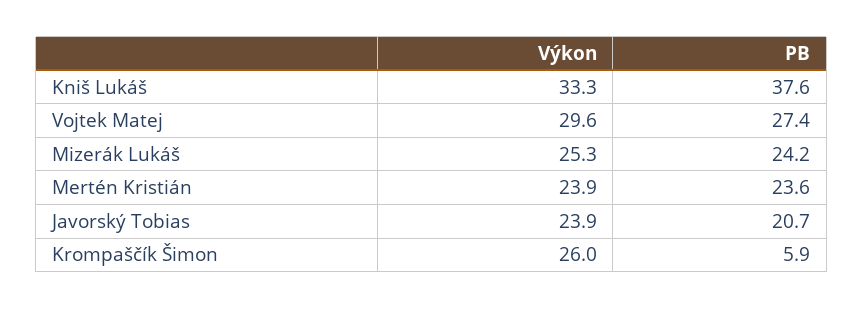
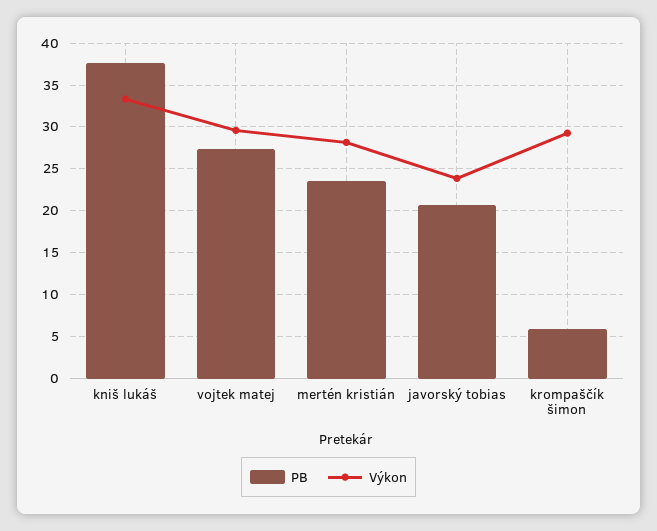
  {
    "Výkon": {
      "Kniš Lukáš": 33.3,
      "Vojtek Matej": 29.6,
-     "Mizerák Lukáš": 25.3,
-     "Mertén Kristián": 23.9,
+     "Mertén Kristián": 28,
      "Javorský Tobias": 23.9,
-     "Krompaščík Šimon": 26
+     "Krompaščík Šimon": 29
    },
    "PB": {
      "Kniš Lukáš": 37.6,
      "Vojtek Matej": 27.4,
-     "Mizerák Lukáš": 24.2,
      "Mertén Kristián": 23.6,
      "Javorský Tobias": 20.7,
      "Krompaščík Šimon": 5.9
    }
  }

